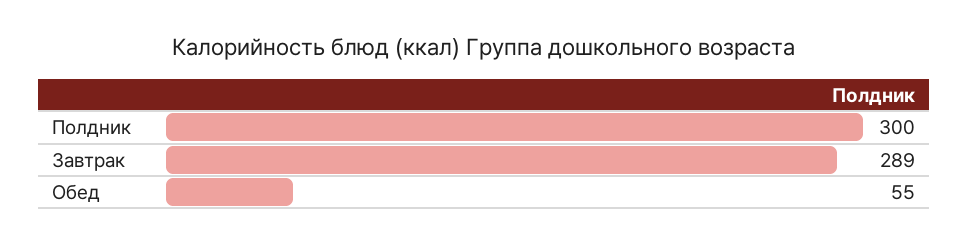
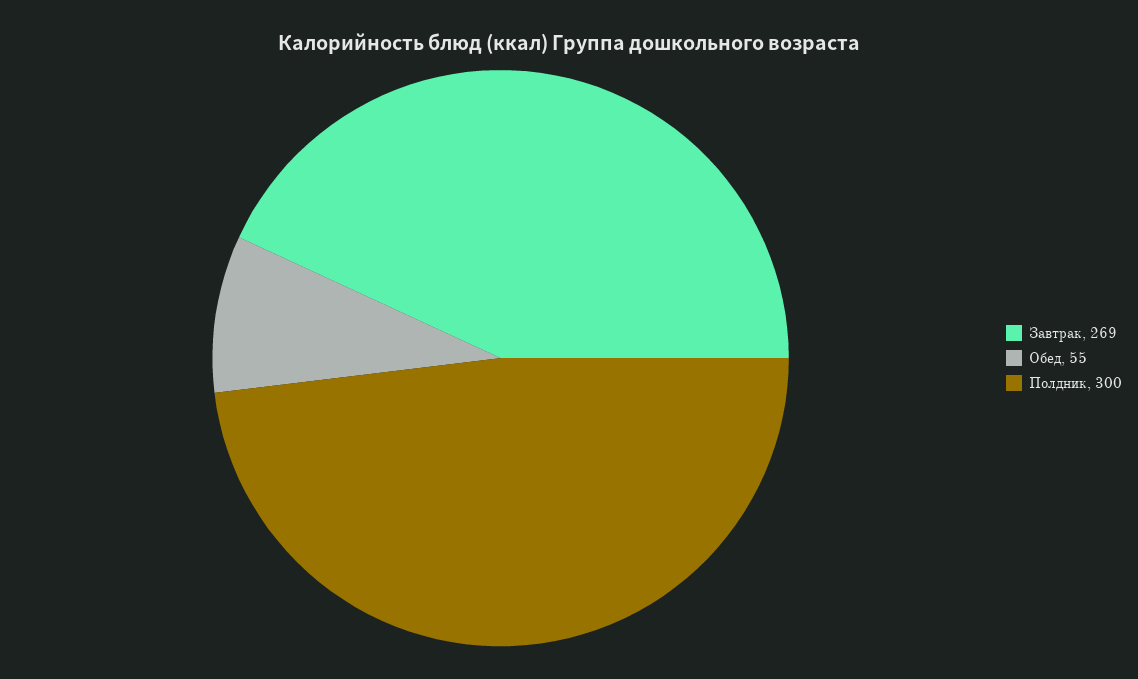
  {
    "Полдник": 300,
-   "Завтрак": 289,
+   "Завтрак": 269,
    "Обед": 55
  }

